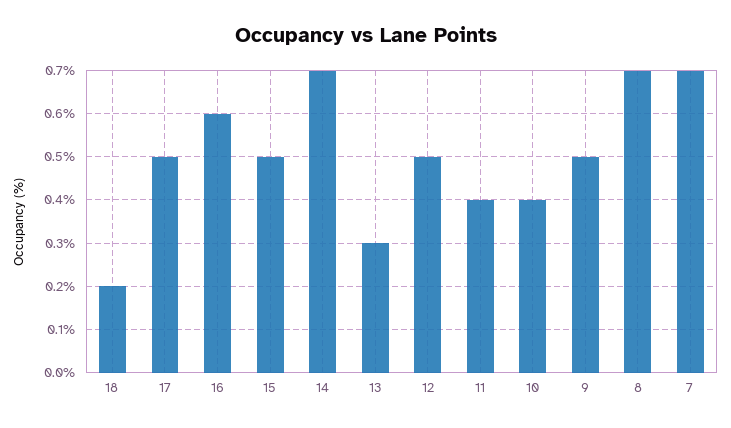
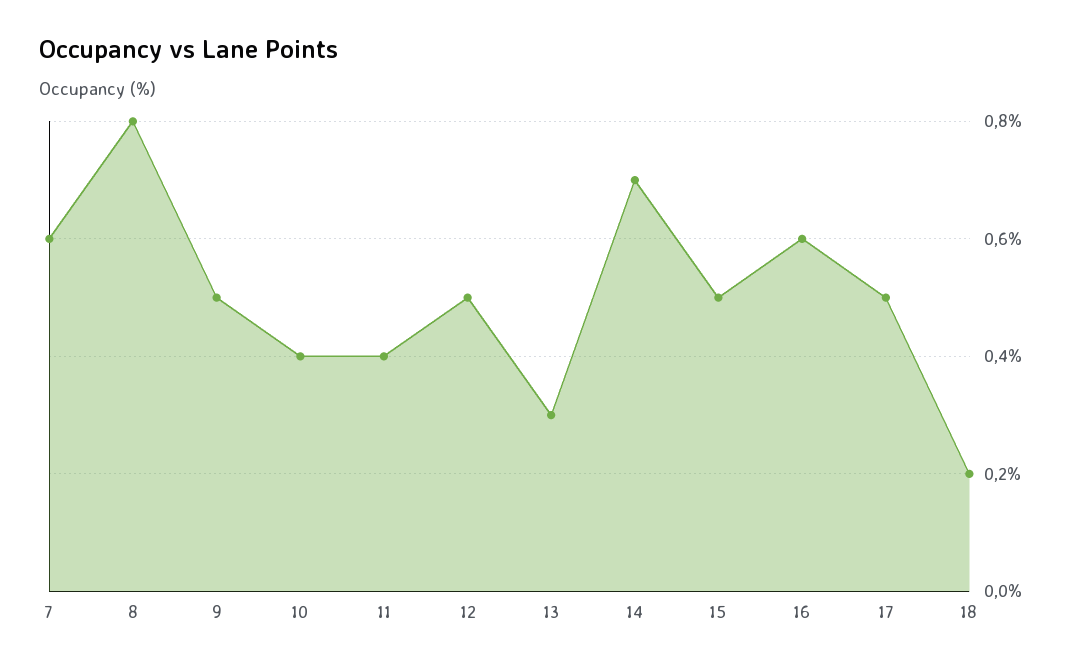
  {
    "18": 0.2,
    "17": 0.5,
    "16": 0.6,
    "15": 0.5,
    "14": 0.7,
    "13": 0.3,
    "12": 0.5,
    "11": 0.4,
    "10": 0.4,
    "9": 0.5,
-   "8": 0.7,
+   "8": 0.8,
-   "7": 0.7
+   "7": 0.6
  }

